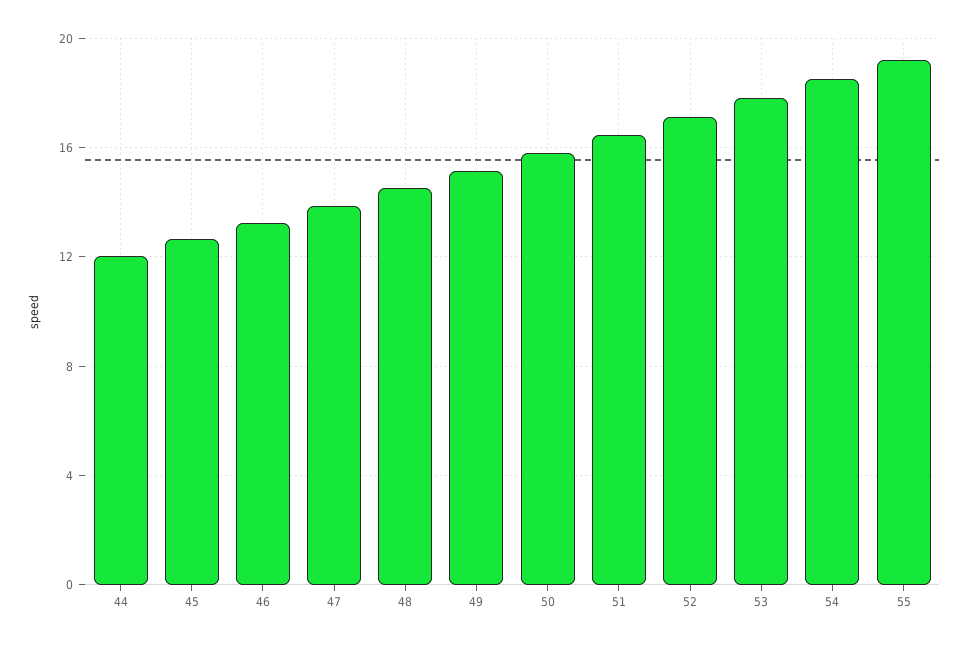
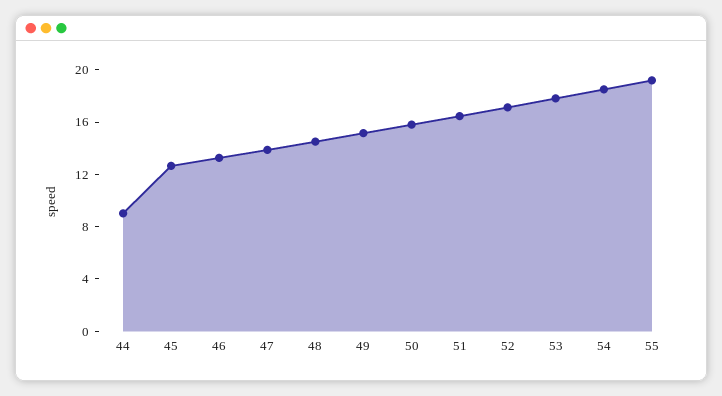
  {
-   "44": 12,
+   "44": 9,
    "45": 12.5,
    "46": 13.5,
    "47": 14,
    "48": 14.5,
    "49": 15,
    "50": 16,
    "51": 16.5,
    "52": 17,
    "53": 18,
    "54": 18.5,
    "55": 19
  }

